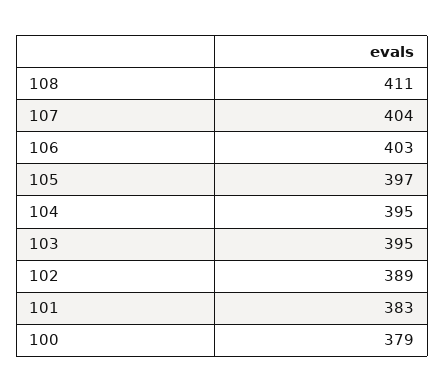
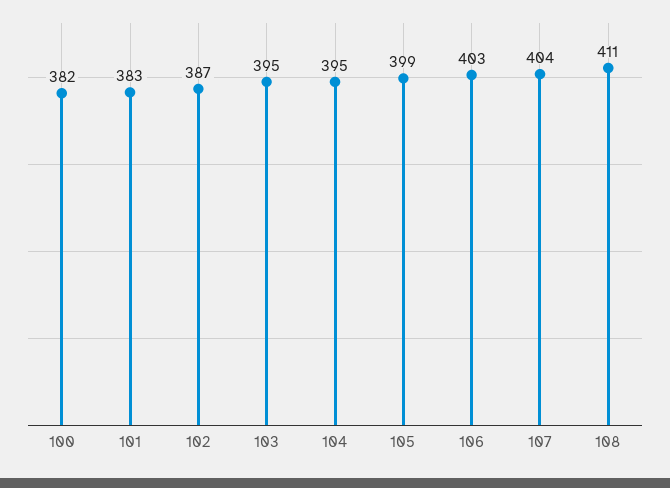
  {
    "108": 411,
    "107": 404,
    "106": 403,
-   "105": 397,
+   "105": 399,
    "104": 395,
    "103": 395,
-   "102": 389,
+   "102": 387,
    "101": 383,
-   "100": 379
+   "100": 382
  }

